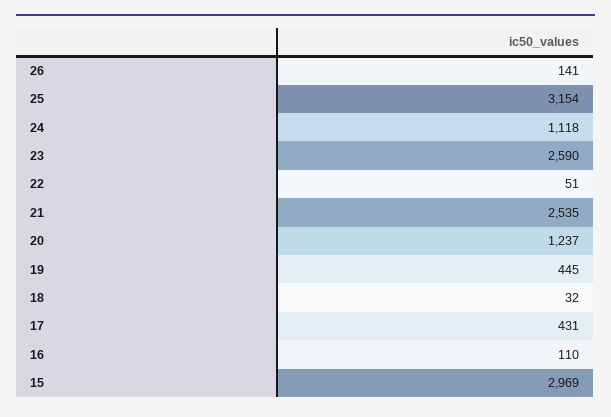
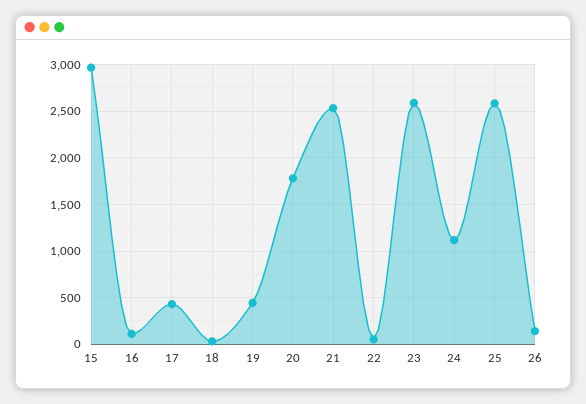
  {
    "26": 141,
-   "25": 3154,
+   "25": 2600,
    "24": 1118,
    "23": 2590,
    "22": 51,
    "21": 2535,
-   "20": 1237,
+   "20": 1800,
    "19": 445,
    "18": 32,
    "17": 431,
    "16": 110,
    "15": 2969
  }

